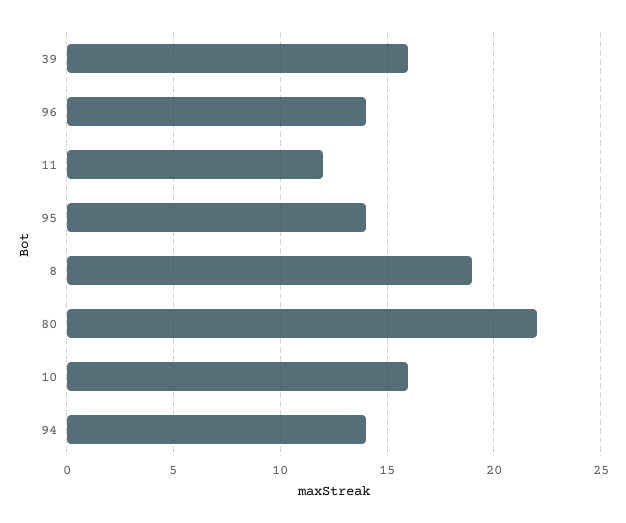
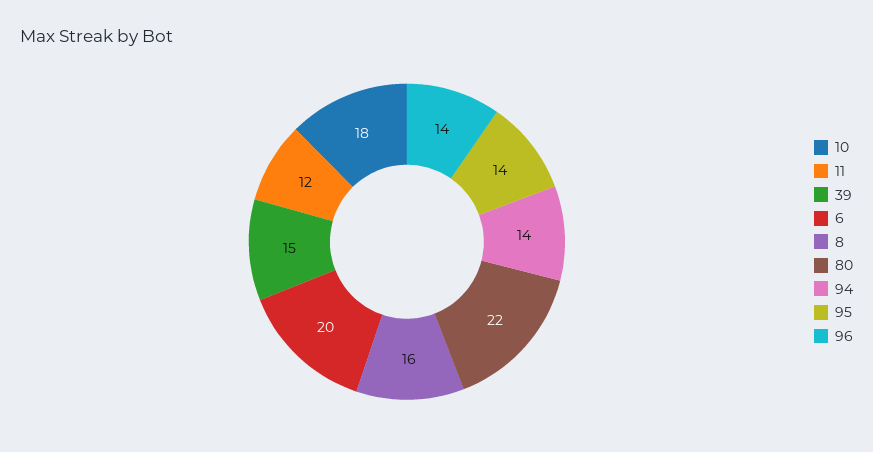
  {
-   "39": 16,
+   "39": 15,
    "96": 14,
    "11": 12,
    "95": 14,
-   "8": 19,
+   "8": 16,
    "80": 22,
-   "10": 16,
+   "10": 18,
-   "94": 14
+   "94": 14,
+   "6": 20
  }

